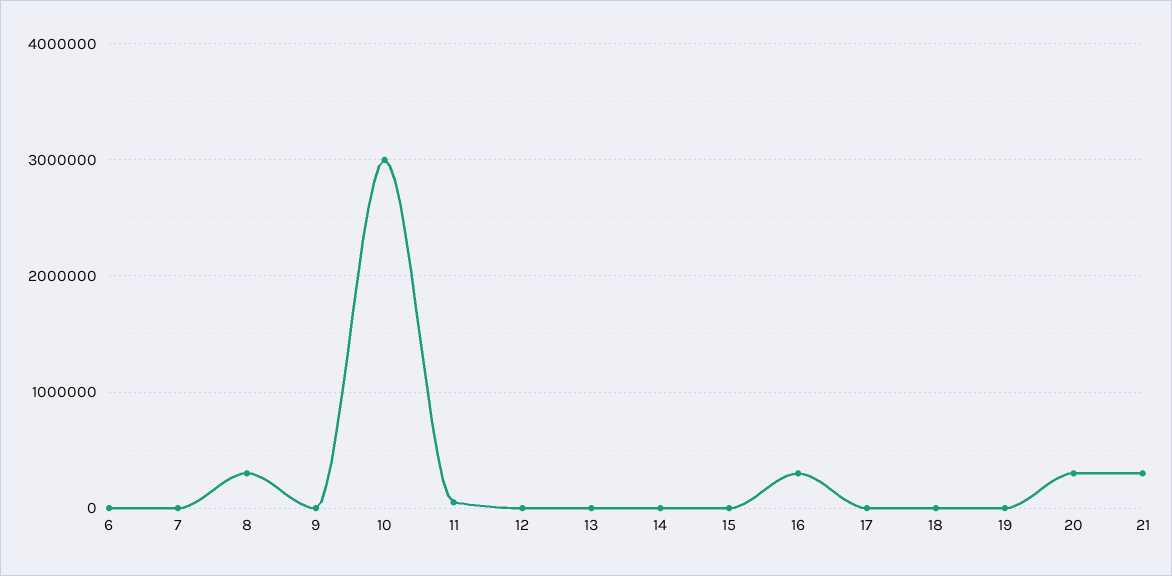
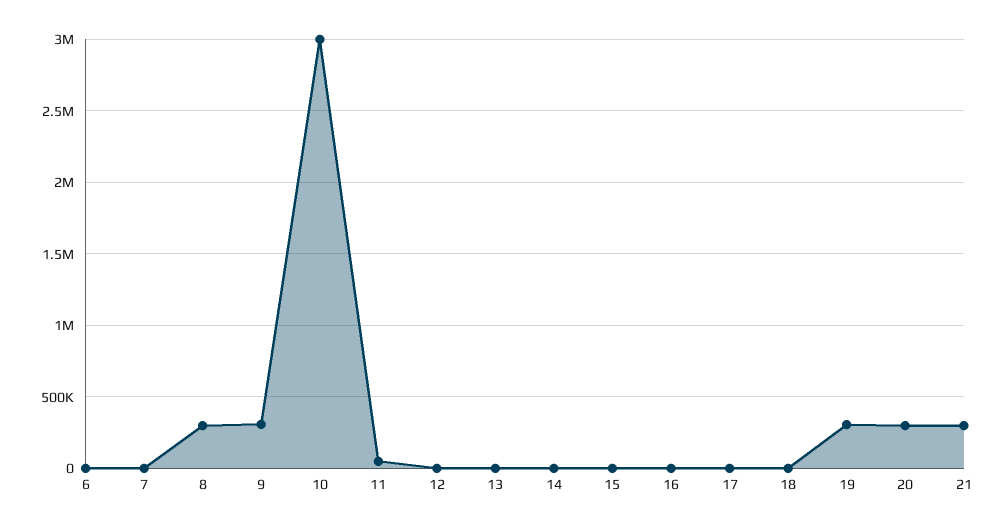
  {
    "6": 0,
    "7": 0,
    "8": 300000,
-   "9": 0,
+   "9": 300000,
    "10": 3000000,
    "11": 50000,
    "12": 0,
    "13": 0,
    "14": 0,
    "15": 0,
-   "16": 300000,
+   "16": 0,
    "17": 0,
    "18": 0,
-   "19": 0,
+   "19": 300000,
    "20": 300000,
    "21": 300000
  }

